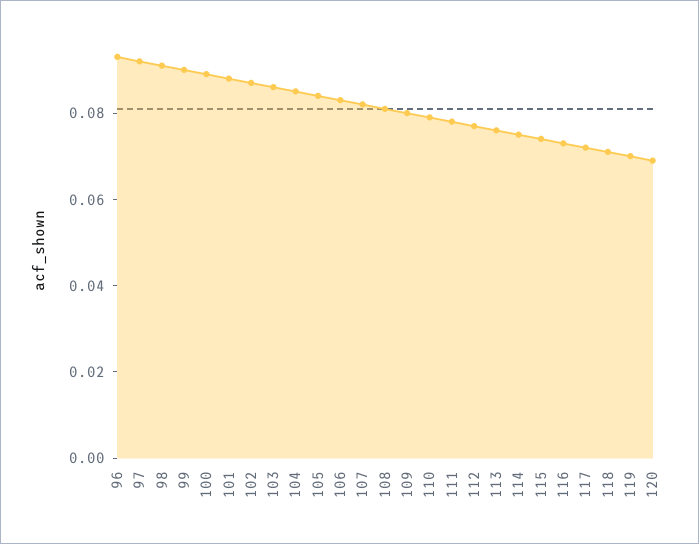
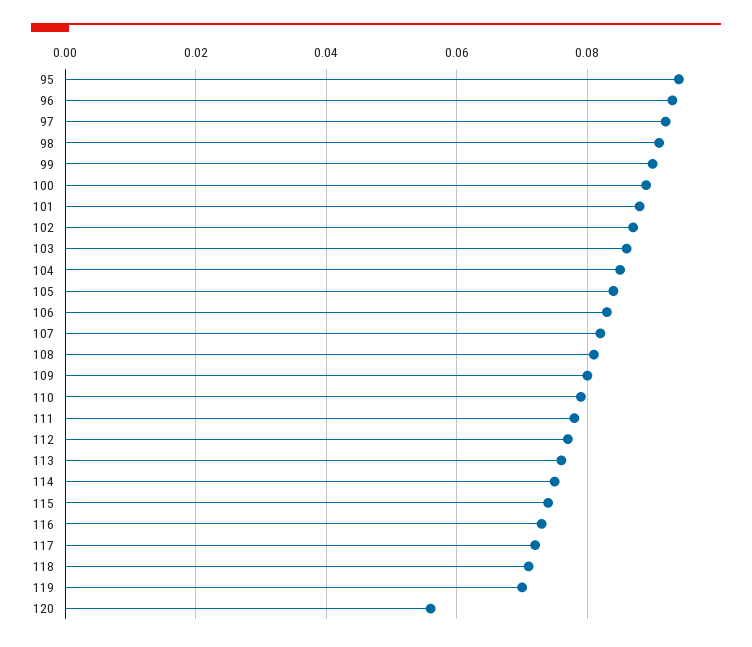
  {
    "96": 0.095,
    "97": 0.09,
    "98": 0.09,
    "99": 0.09,
    "100": 0.09,
    "101": 0.09,
    "102": 0.085,
    "103": 0.085,
    "104": 0.085,
    "105": 0.085,
    "106": 0.085,
    "107": 0.08,
    "108": 0.08,
    "109": 0.08,
    "110": 0.08,
    "111": 0.08,
    "112": 0.075,
    "113": 0.075,
    "114": 0.075,
    "115": 0.075,
    "116": 0.075,
    "117": 0.07,
    "118": 0.07,
    "119": 0.07,
-   "120": 0.07
+   "120": 0.055,
+   "95": 0.095
  }

